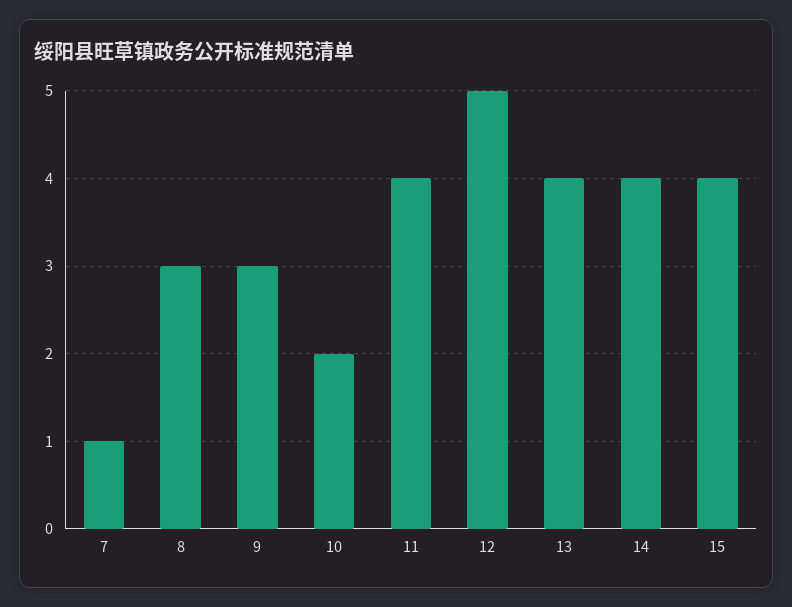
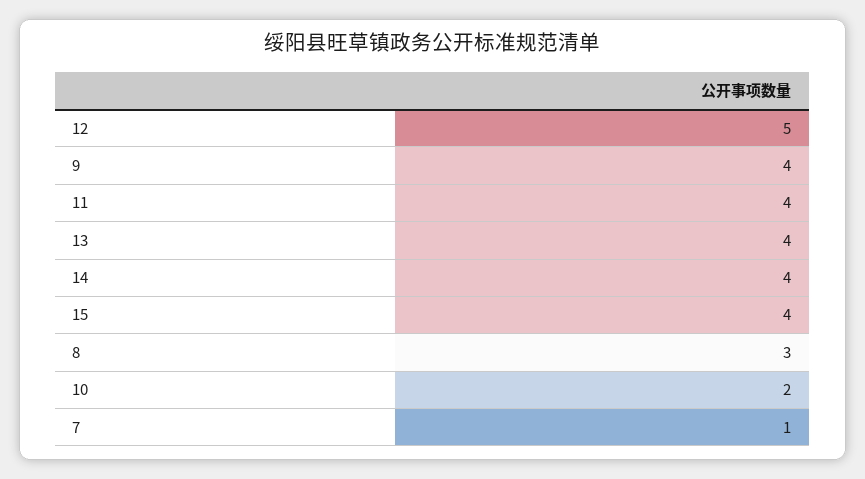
  {
    "7": 1,
    "8": 3,
-   "9": 3,
+   "9": 4,
    "10": 2,
    "11": 4,
    "12": 5,
    "13": 4,
    "14": 4,
    "15": 4
  }

